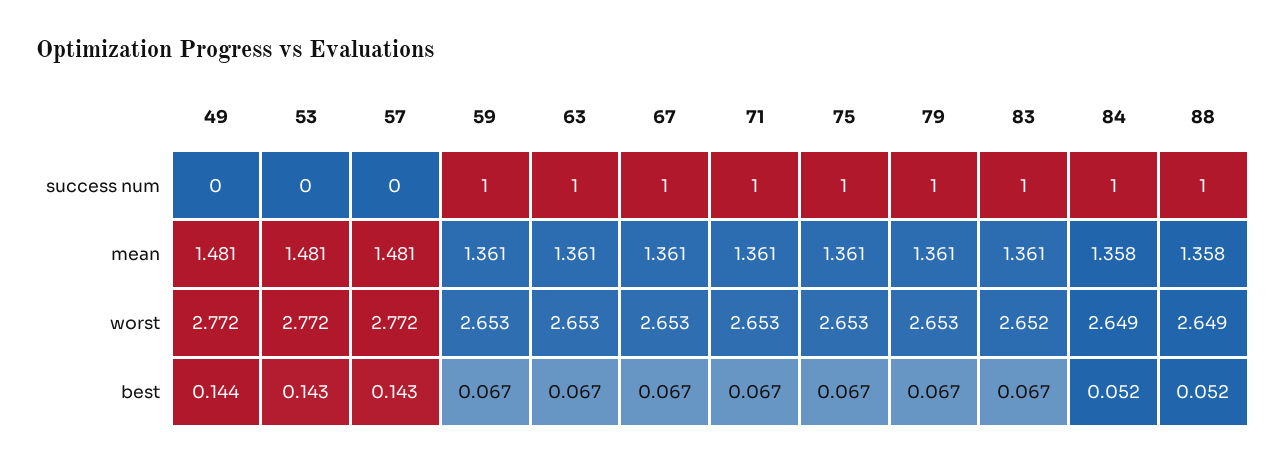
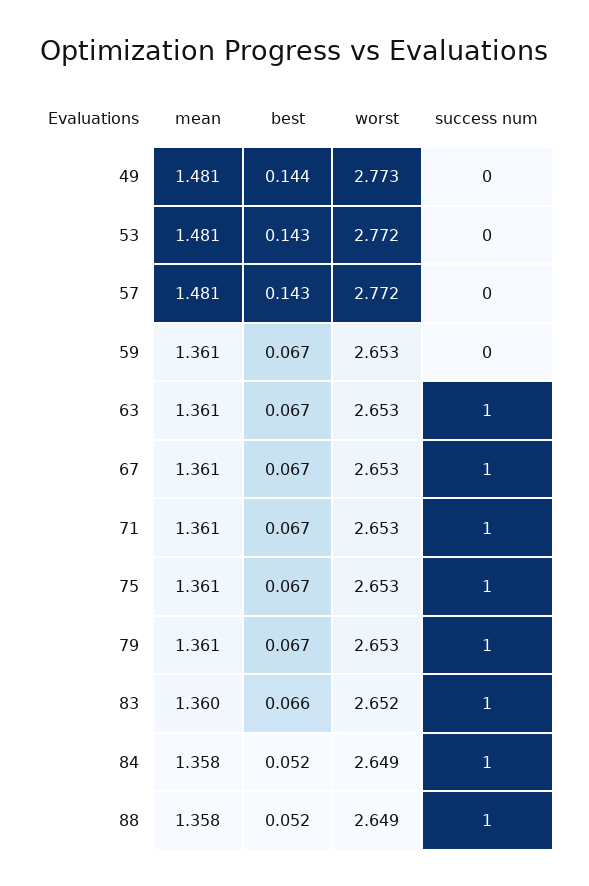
  {
    "49": {
      "success num": 0,
      "mean": 1.481,
-     "worst": 2.772,
+     "worst": 2.773,
      "best": 0.144
    },
    "53": {
      "success num": 0,
      "mean": 1.481,
      "worst": 2.772,
      "best": 0.143
    },
    "57": {
      "success num": 0,
      "mean": 1.481,
      "worst": 2.772,
      "best": 0.143
    },
    "59": {
-     "success num": 1,
+     "success num": 0,
      "mean": 1.361,
      "worst": 2.653,
      "best": 0.067
    },
    "63": {
      "success num": 1,
      "mean": 1.361,
      "worst": 2.653,
      "best": 0.067
    },
    "67": {
      "success num": 1,
      "mean": 1.361,
      "worst": 2.653,
      "best": 0.067
    },
    "71": {
      "success num": 1,
      "mean": 1.361,
      "worst": 2.653,
      "best": 0.067
    },
    "75": {
      "success num": 1,
      "mean": 1.361,
      "worst": 2.653,
      "best": 0.067
    },
    "79": {
      "success num": 1,
      "mean": 1.361,
      "worst": 2.653,
      "best": 0.067
    },
    "83": {
      "success num": 1,
-     "mean": 1.361,
+     "mean": 1.36,
      "worst": 2.652,
-     "best": 0.067
+     "best": 0.066
    },
    "84": {
      "success num": 1,
      "mean": 1.358,
      "worst": 2.649,
      "best": 0.052
    },
    "88": {
      "success num": 1,
      "mean": 1.358,
      "worst": 2.649,
      "best": 0.052
    }
  }

